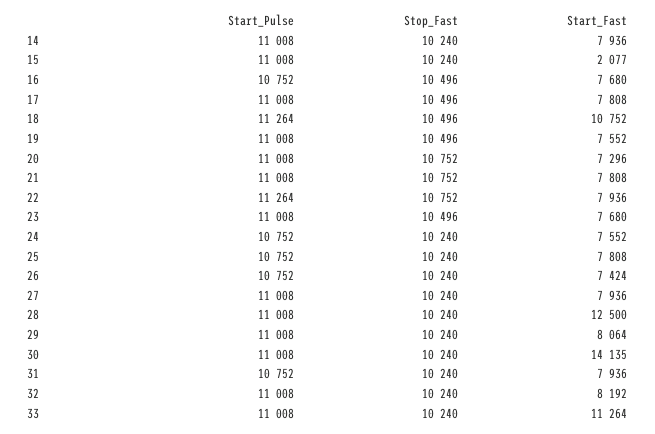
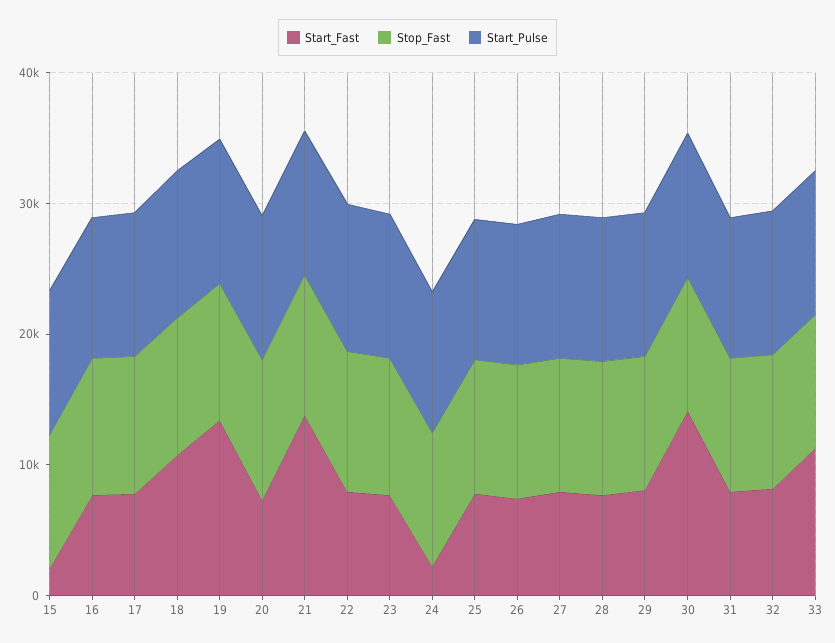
  {
    "Start_Pulse": {
-     "14": 11008,
      "15": 11008,
      "16": 10752,
      "17": 11008,
      "18": 11264,
      "19": 11008,
      "20": 11008,
      "21": 11008,
      "22": 11264,
      "23": 11008,
      "24": 10752,
      "25": 10752,
      "26": 10752,
      "27": 11008,
      "28": 11008,
      "29": 11008,
      "30": 11008,
      "31": 10752,
      "32": 11008,
      "33": 11008
    },
    "Stop_Fast": {
-     "14": 10240,
      "15": 10240,
      "16": 10496,
      "17": 10496,
      "18": 10496,
      "19": 10496,
      "20": 10752,
      "21": 10752,
      "22": 10752,
      "23": 10496,
      "24": 10240,
      "25": 10240,
      "26": 10240,
      "27": 10240,
      "28": 10240,
      "29": 10240,
      "30": 10240,
      "31": 10240,
      "32": 10240,
      "33": 10240
    },
    "Start_Fast": {
-     "14": 7936,
      "15": 2077,
      "16": 7680,
      "17": 7808,
      "18": 10752,
-     "19": 7552,
+     "19": 14000,
      "20": 7296,
-     "21": 7808,
+     "21": 14000,
      "22": 7936,
      "23": 7680,
-     "24": 7552,
+     "24": 2000,
      "25": 7808,
      "26": 7424,
      "27": 7936,
-     "28": 12500,
+     "28": 8000,
      "29": 8064,
      "30": 14135,
      "31": 7936,
      "32": 8192,
      "33": 11264
    }
  }

